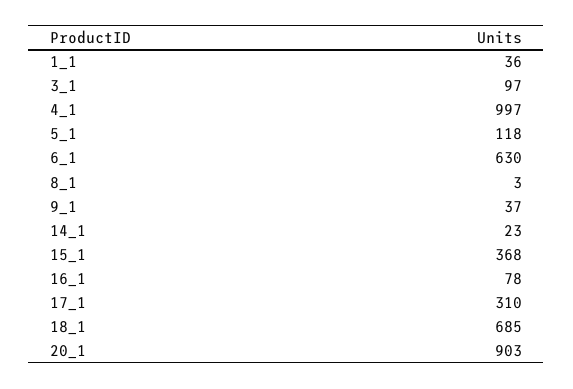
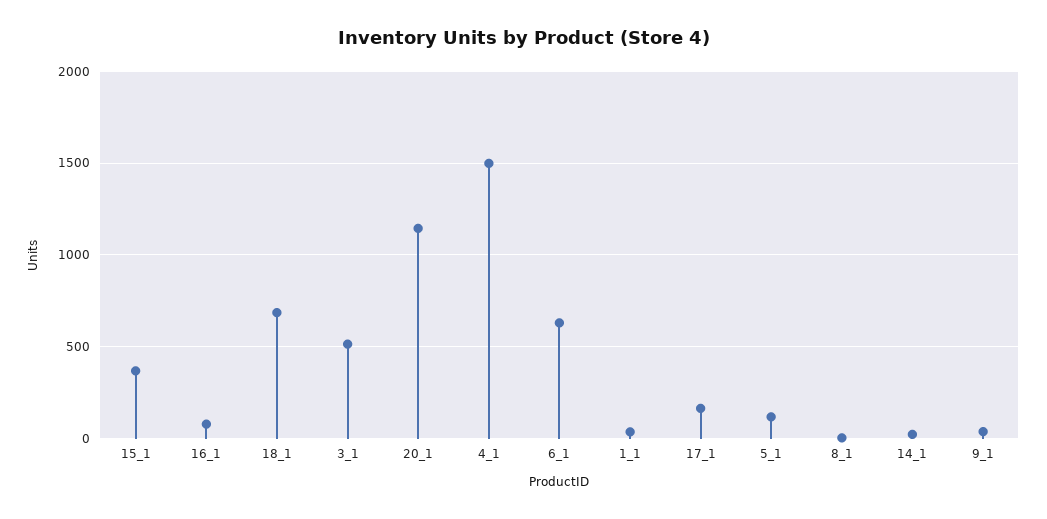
  {
    "1_1": 36,
-   "3_1": 97,
+   "3_1": 500,
-   "4_1": 997,
+   "4_1": 1500,
    "5_1": 118,
    "6_1": 630,
    "8_1": 3,
    "9_1": 37,
    "14_1": 23,
    "15_1": 368,
    "16_1": 78,
-   "17_1": 310,
+   "17_1": 150,
    "18_1": 685,
-   "20_1": 903
+   "20_1": 1150
  }

